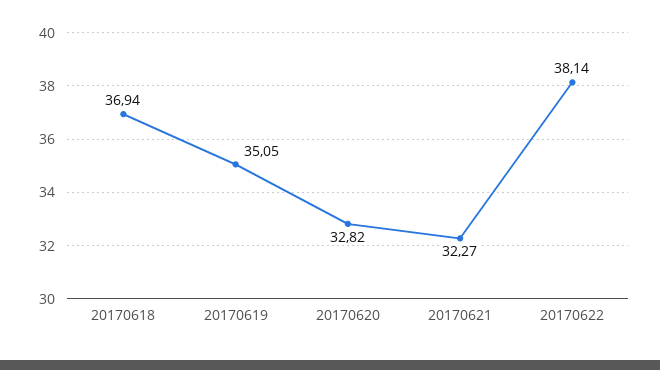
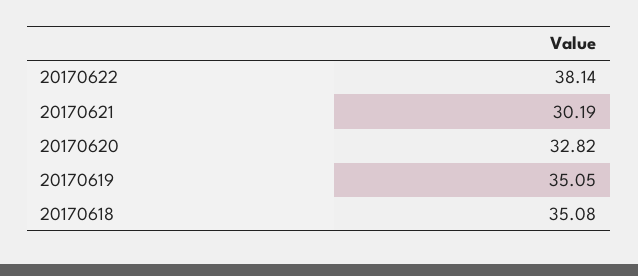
  {
-   "20170618": 36.94,
+   "20170618": 35.08,
    "20170619": 35.05,
    "20170620": 32.82,
-   "20170621": 32.27,
+   "20170621": 30.19,
    "20170622": 38.14
  }

